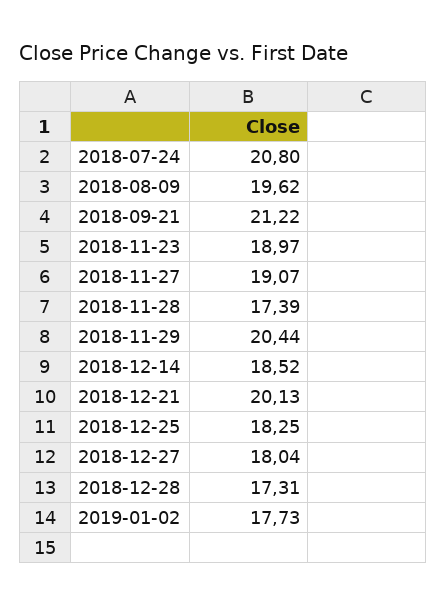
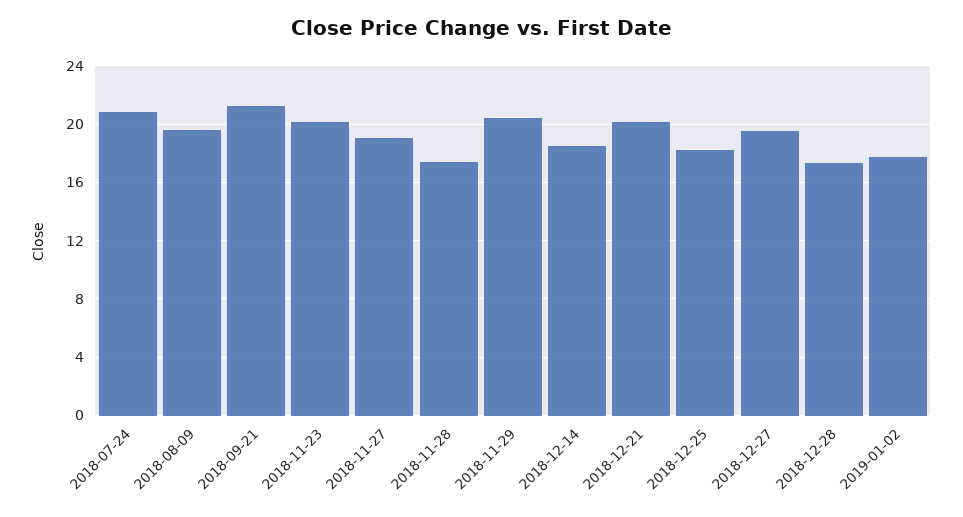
  {
    "2018-07-24": 20.8,
    "2018-08-09": 19.62,
    "2018-09-21": 21.22,
-   "2018-11-23": 18.97,
+   "2018-11-23": 20,
    "2018-11-27": 19.07,
    "2018-11-28": 17.39,
    "2018-11-29": 20.44,
    "2018-12-14": 18.52,
    "2018-12-21": 20.13,
    "2018-12-25": 18.25,
-   "2018-12-27": 18.04,
+   "2018-12-27": 19.5,
    "2018-12-28": 17.31,
    "2019-01-02": 17.73
  }

